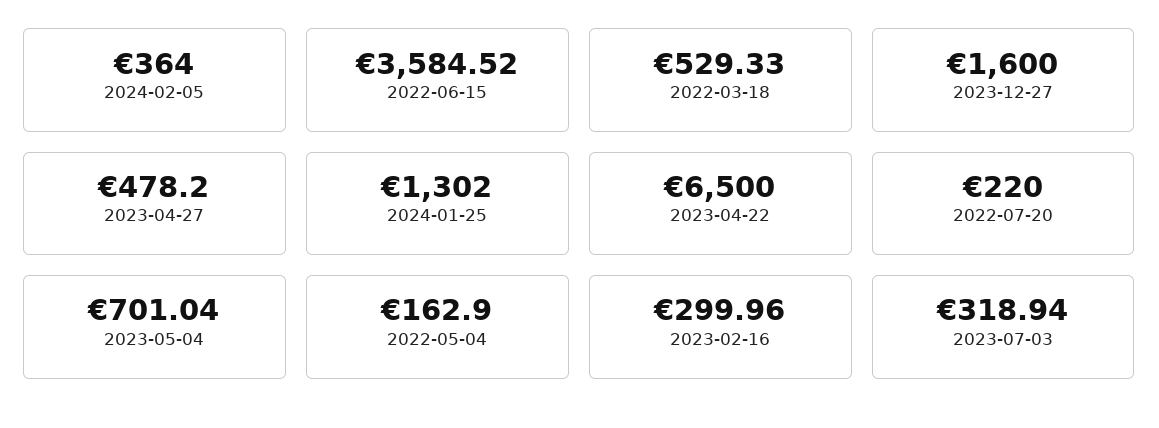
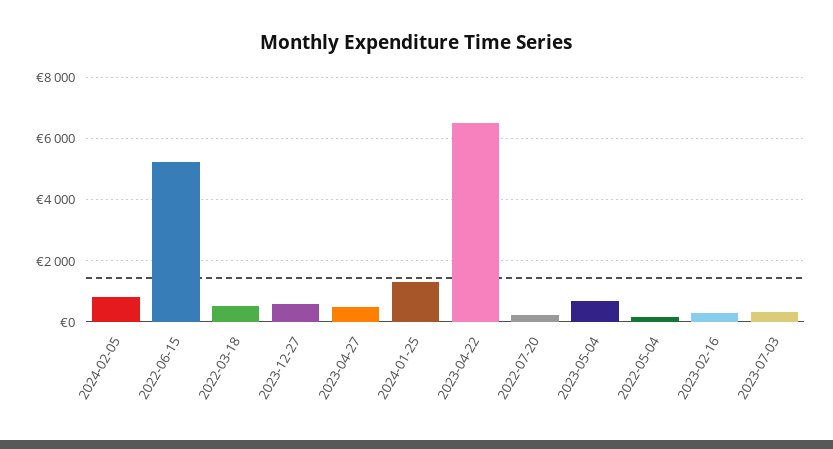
  {
-   "2024-02-05": 364,
+   "2024-02-05": 800,
-   "2022-06-15": 3584.52,
+   "2022-06-15": 5200,
    "2022-03-18": 529.33,
-   "2023-12-27": 1600,
+   "2023-12-27": 600,
    "2023-04-27": 478.2,
    "2024-01-25": 1302,
    "2023-04-22": 6500,
    "2022-07-20": 220,
    "2023-05-04": 701.04,
    "2022-05-04": 162.9,
    "2023-02-16": 299.96,
    "2023-07-03": 318.94
  }

